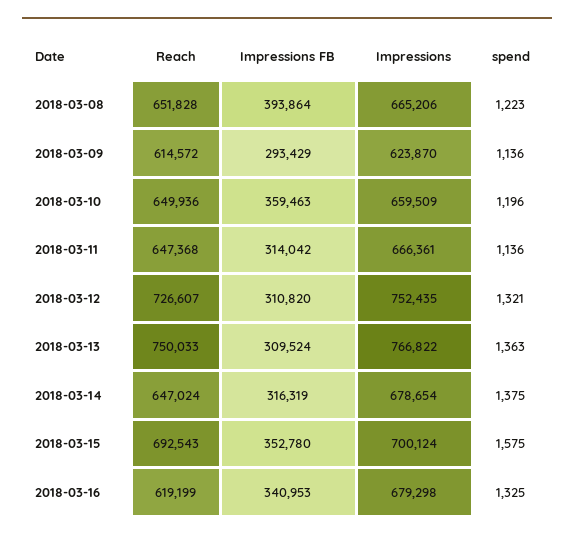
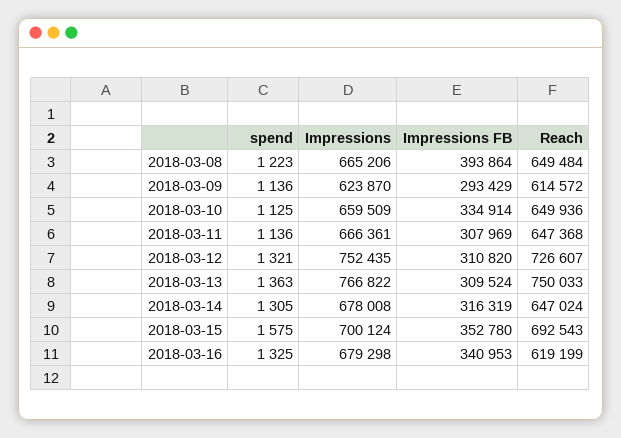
  {
    "Reach": {
-     "2018-03-08": 651828,
+     "2018-03-08": 649484,
      "2018-03-09": 614572,
      "2018-03-10": 649936,
      "2018-03-11": 647368,
      "2018-03-12": 726607,
      "2018-03-13": 750033,
      "2018-03-14": 647024,
      "2018-03-15": 692543,
      "2018-03-16": 619199
    },
    "Impressions FB": {
      "2018-03-08": 393864,
      "2018-03-09": 293429,
-     "2018-03-10": 359463,
+     "2018-03-10": 334914,
-     "2018-03-11": 314042,
+     "2018-03-11": 307969,
      "2018-03-12": 310820,
      "2018-03-13": 309524,
      "2018-03-14": 316319,
      "2018-03-15": 352780,
      "2018-03-16": 340953
    },
    "Impressions": {
      "2018-03-08": 665206,
      "2018-03-09": 623870,
      "2018-03-10": 659509,
      "2018-03-11": 666361,
      "2018-03-12": 752435,
      "2018-03-13": 766822,
-     "2018-03-14": 678654,
+     "2018-03-14": 678008,
      "2018-03-15": 700124,
      "2018-03-16": 679298
    },
    "spend": {
      "2018-03-08": 1223,
      "2018-03-09": 1136,
-     "2018-03-10": 1196,
+     "2018-03-10": 1125,
      "2018-03-11": 1136,
      "2018-03-12": 1321,
      "2018-03-13": 1363,
-     "2018-03-14": 1375,
+     "2018-03-14": 1305,
      "2018-03-15": 1575,
      "2018-03-16": 1325
    }
  }

